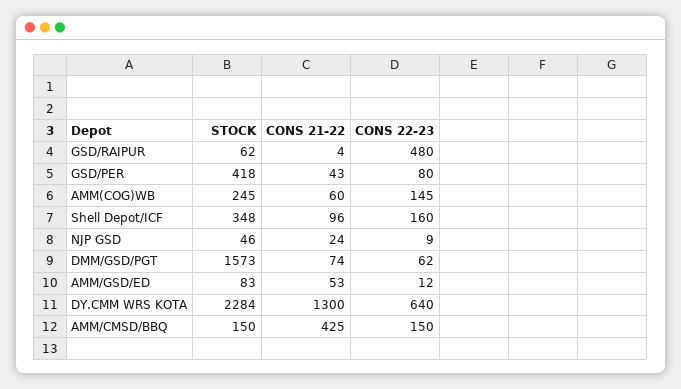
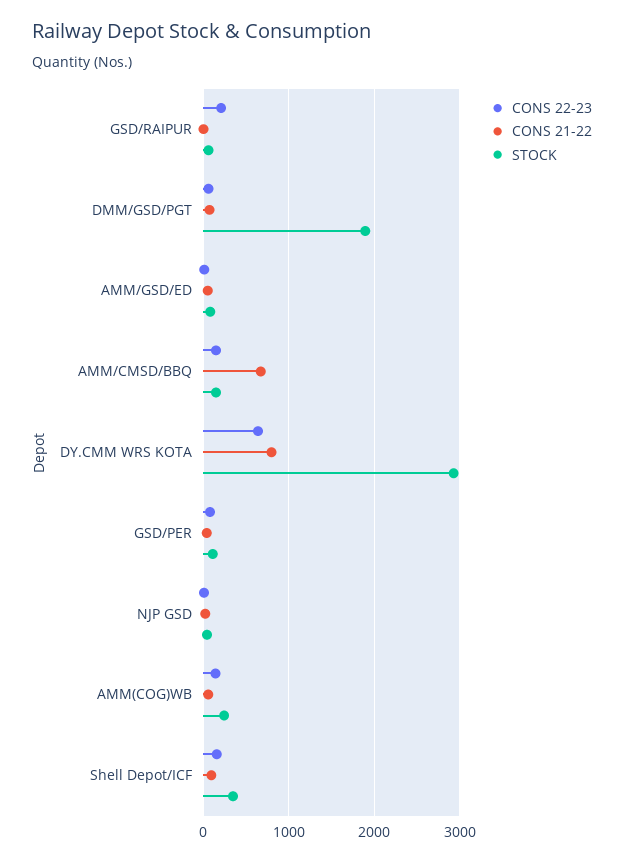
  {
    "STOCK": {
      "GSD/RAIPUR": 62,
-     "GSD/PER": 418,
+     "GSD/PER": 100,
      "AMM(COG)WB": 245,
      "Shell Depot/ICF": 348,
      "NJP GSD": 46,
-     "DMM/GSD/PGT": 1573,
+     "DMM/GSD/PGT": 1900,
      "AMM/GSD/ED": 83,
-     "DY.CMM WRS KOTA": 2284,
+     "DY.CMM WRS KOTA": 2900,
      "AMM/CMSD/BBQ": 150
    },
    "CONS 21-22": {
      "GSD/RAIPUR": 4,
      "GSD/PER": 43,
      "AMM(COG)WB": 60,
      "Shell Depot/ICF": 96,
      "NJP GSD": 24,
      "DMM/GSD/PGT": 74,
      "AMM/GSD/ED": 53,
-     "DY.CMM WRS KOTA": 1300,
+     "DY.CMM WRS KOTA": 800,
-     "AMM/CMSD/BBQ": 425
+     "AMM/CMSD/BBQ": 700
    },
    "CONS 22-23": {
-     "GSD/RAIPUR": 480,
+     "GSD/RAIPUR": 200,
      "GSD/PER": 80,
      "AMM(COG)WB": 145,
      "Shell Depot/ICF": 160,
      "NJP GSD": 9,
      "DMM/GSD/PGT": 62,
      "AMM/GSD/ED": 12,
      "DY.CMM WRS KOTA": 640,
      "AMM/CMSD/BBQ": 150
    }
  }

